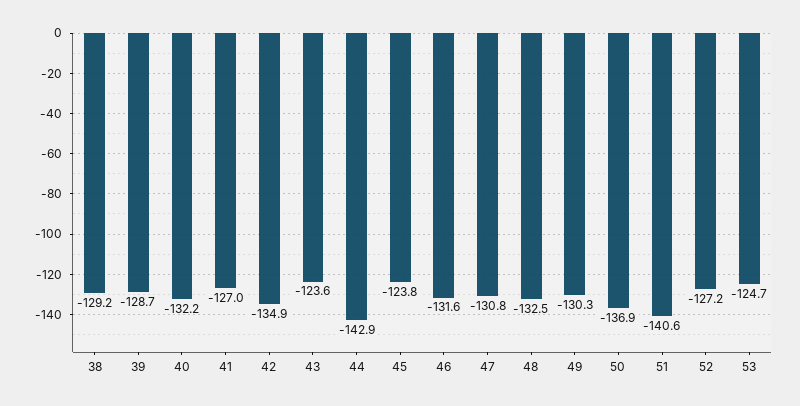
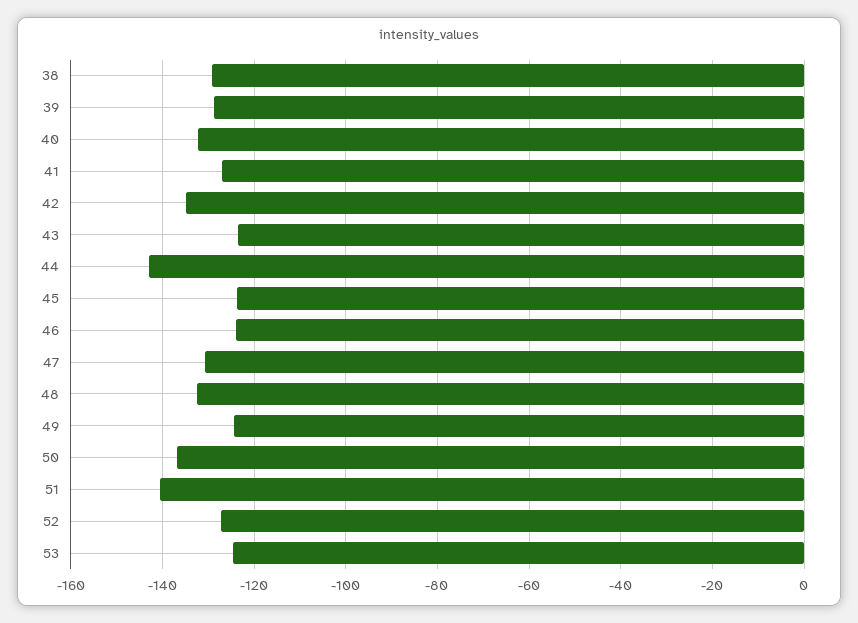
  {
    "38": -129.2,
    "39": -128.7,
    "40": -132.2,
    "41": -127,
    "42": -134.9,
    "43": -123.6,
    "44": -142.9,
    "45": -123.8,
-   "46": -131.6,
+   "46": -124,
    "47": -130.8,
    "48": -132.5,
-   "49": -130.3,
+   "49": -124,
    "50": -136.9,
    "51": -140.6,
    "52": -127.2,
    "53": -124.7
  }

